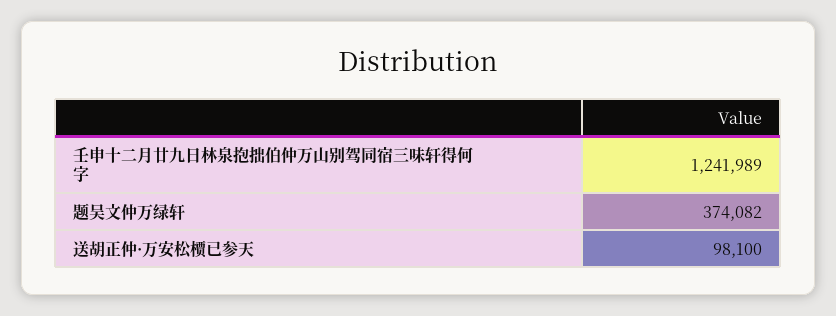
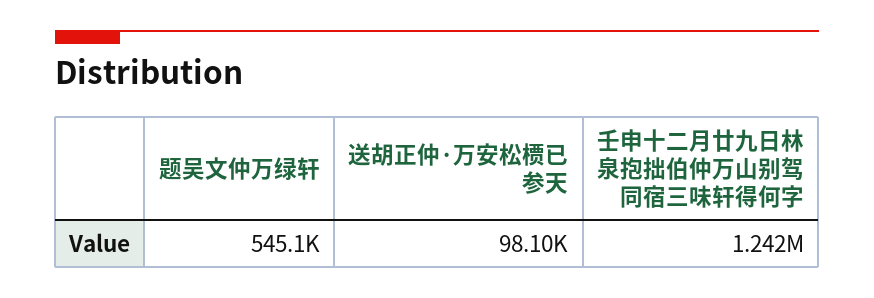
  {
    "壬申十二月廿九日林泉抱拙伯仲万山别驾同宿三味轩得何字": 1241989,
-   "题吴文仲万绿轩": 374082,
+   "题吴文仲万绿轩": 545100,
    "送胡正仲·万安松槚已参天": 98100
  }

